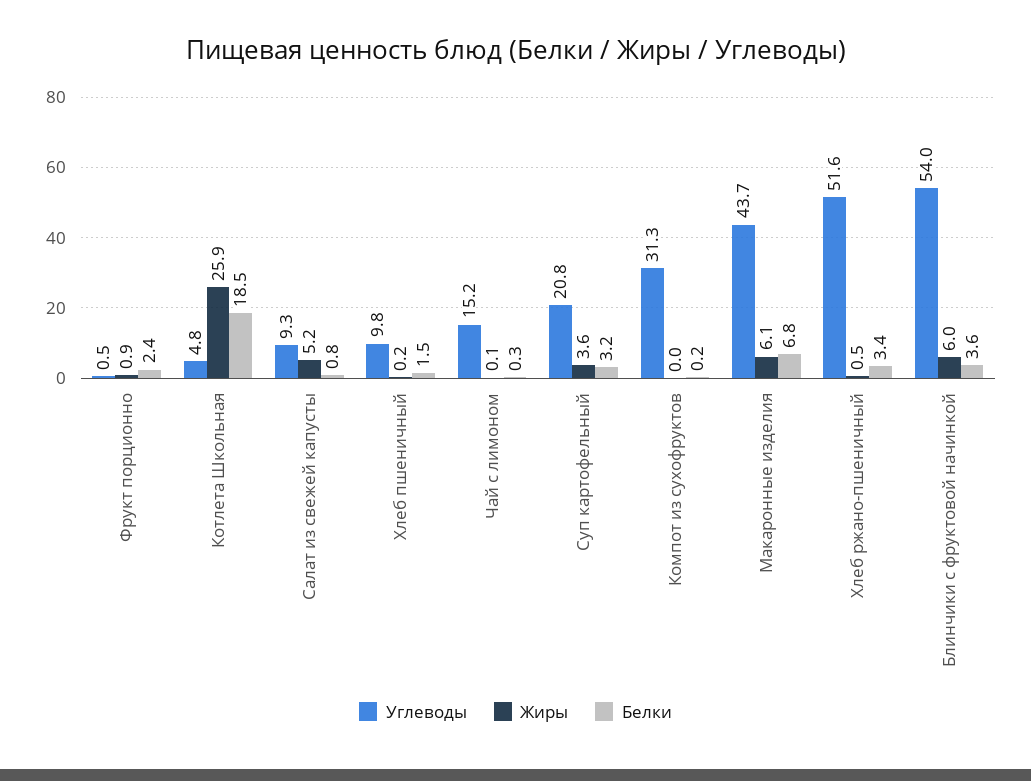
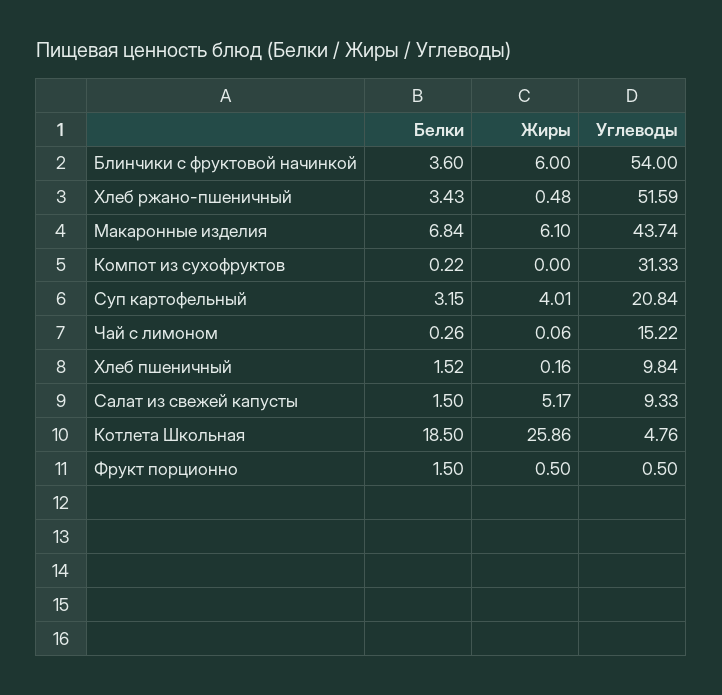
  {
    "Углеводы": {
      "Фрукт порционно": 0.5,
      "Котлета Школьная": 4.76,
      "Салат из свежей капусты": 9.33,
      "Хлеб пшеничный": 9.84,
      "Чай с лимоном": 15.22,
      "Суп картофельный": 20.84,
      "Компот из сухофруктов": 31.33,
      "Макаронные изделия": 43.74,
      "Хлеб ржано-пшеничный": 51.59,
      "Блинчики с фруктовой начинкой": 54
    },
    "Жиры": {
-     "Фрукт порционно": 0.9,
+     "Фрукт порционно": 0.5,
      "Котлета Школьная": 25.86,
      "Салат из свежей капусты": 5.17,
      "Хлеб пшеничный": 0.16,
      "Чай с лимоном": 0.06,
-     "Суп картофельный": 3.6,
+     "Суп картофельный": 4.01,
      "Компот из сухофруктов": 0,
      "Макаронные изделия": 6.1,
      "Хлеб ржано-пшеничный": 0.48,
      "Блинчики с фруктовой начинкой": 6
    },
    "Белки": {
-     "Фрукт порционно": 2.4,
+     "Фрукт порционно": 1.5,
      "Котлета Школьная": 18.5,
-     "Салат из свежей капусты": 0.8,
+     "Салат из свежей капусты": 1.5,
      "Хлеб пшеничный": 1.52,
      "Чай с лимоном": 0.26,
      "Суп картофельный": 3.15,
      "Компот из сухофруктов": 0.22,
      "Макаронные изделия": 6.84,
      "Хлеб ржано-пшеничный": 3.43,
      "Блинчики с фруктовой начинкой": 3.6
    }
  }

